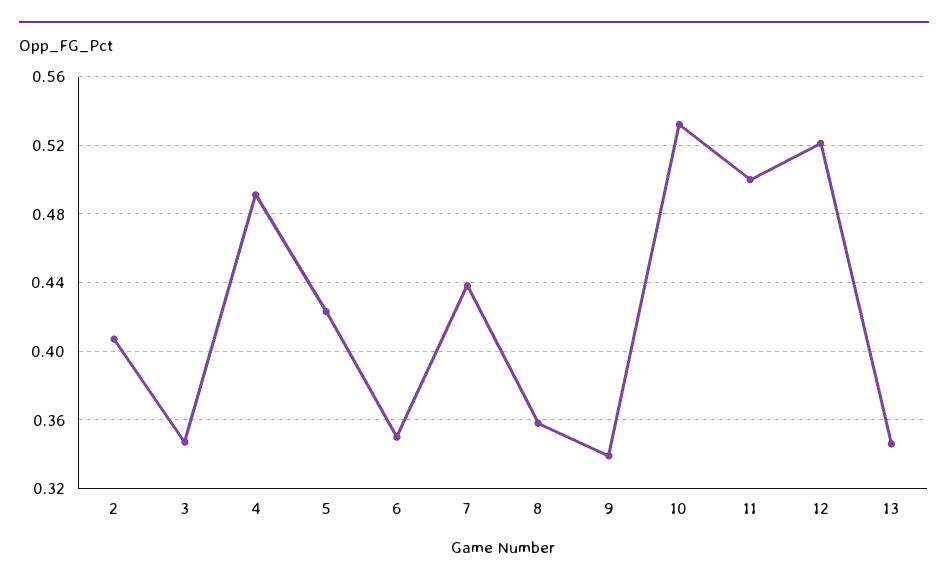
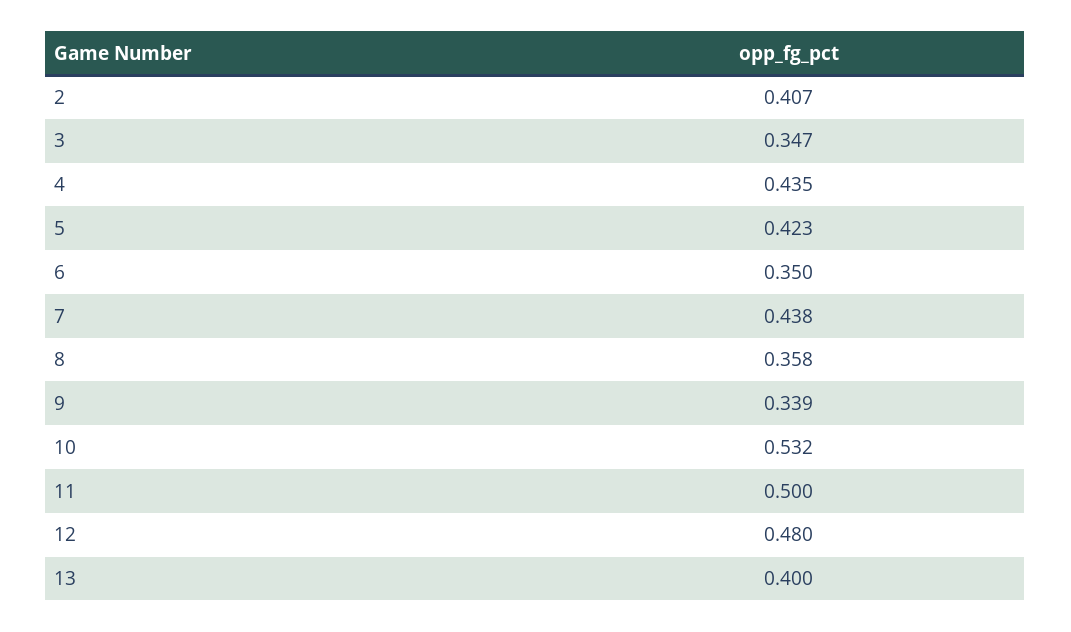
  {
    "2": 0.407,
    "3": 0.347,
-   "4": 0.49,
+   "4": 0.435,
    "5": 0.423,
    "6": 0.35,
    "7": 0.438,
    "8": 0.358,
    "9": 0.339,
    "10": 0.532,
    "11": 0.5,
-   "12": 0.52,
+   "12": 0.48,
-   "13": 0.345
+   "13": 0.4
  }

